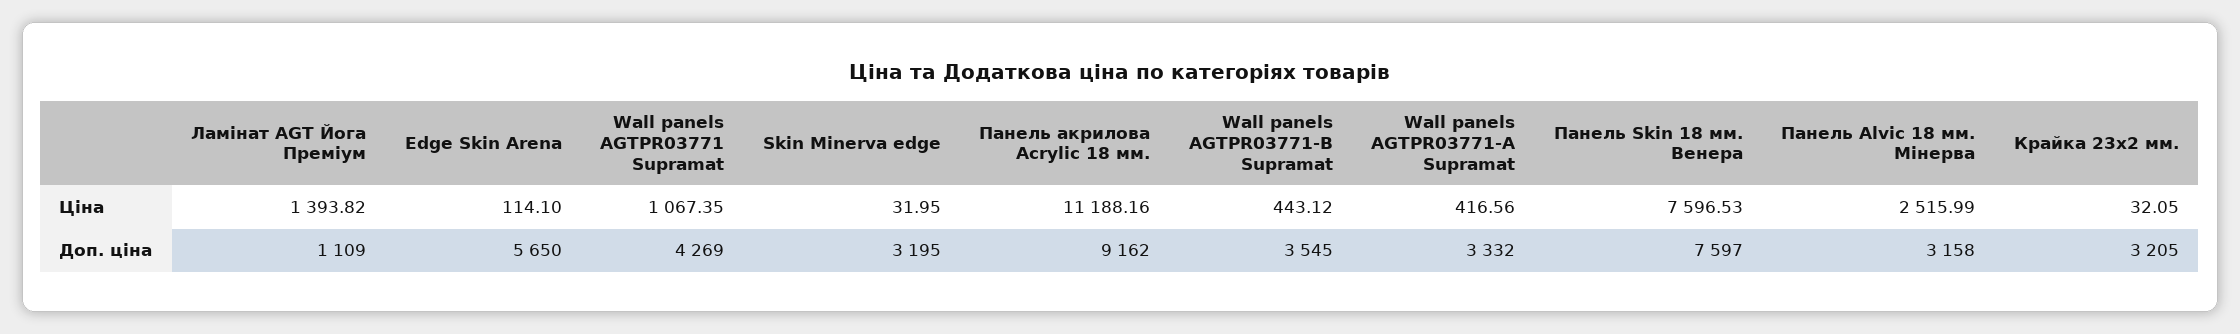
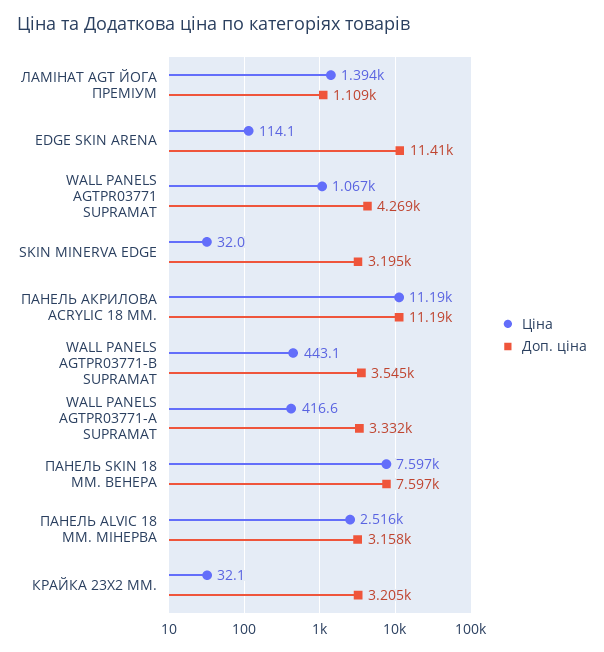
  {
    "Ціна": {
      "Ламінат AGT Йога Преміум": 1393.82,
      "Edge Skin Arena": 114.1,
      "Wall panels AGTPR03771 Supramat": 1067.35,
      "Skin Minerva edge": 31.95,
      "Панель акрилова Acrylic 18 мм.": 11188.16,
      "Wall panels AGTPR03771-B Supramat": 443.12,
      "Wall panels AGTPR03771-А Supramat": 416.56,
      "Панель Skin 18 мм. Венера": 7596.53,
      "Панель Alvic 18 мм. Мінерва": 2515.99,
      "Крайка 23x2 мм.": 32.05
    },
    "Доп. ціна": {
      "Ламінат AGT Йога Преміум": 1109,
-     "Edge Skin Arena": 5650,
+     "Edge Skin Arena": 11410,
      "Wall panels AGTPR03771 Supramat": 4269,
      "Skin Minerva edge": 3195,
-     "Панель акрилова Acrylic 18 мм.": 9162,
+     "Панель акрилова Acrylic 18 мм.": 11190,
      "Wall panels AGTPR03771-B Supramat": 3545,
      "Wall panels AGTPR03771-А Supramat": 3332,
      "Панель Skin 18 мм. Венера": 7597,
      "Панель Alvic 18 мм. Мінерва": 3158,
      "Крайка 23x2 мм.": 3205
    }
  }

